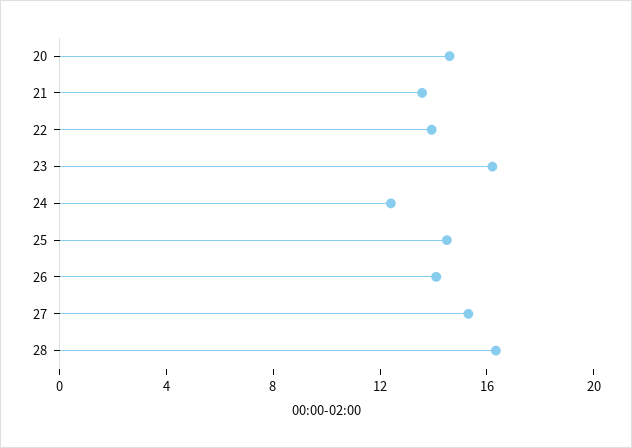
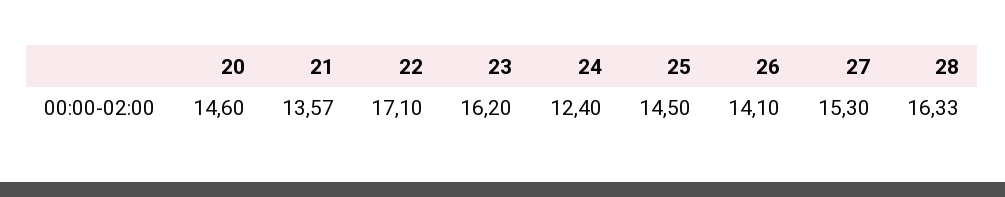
  {
    "20": 14.6,
    "21": 13.57,
-   "22": 14,
+   "22": 17.1,
    "23": 16.2,
    "24": 12.4,
    "25": 14.5,
    "26": 14.1,
    "27": 15.3,
    "28": 16.33
  }

